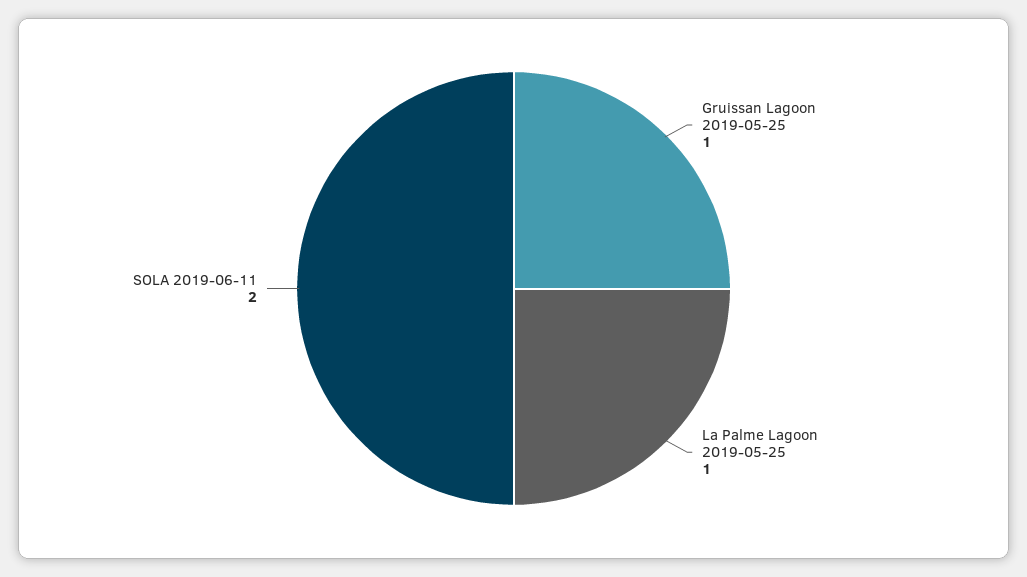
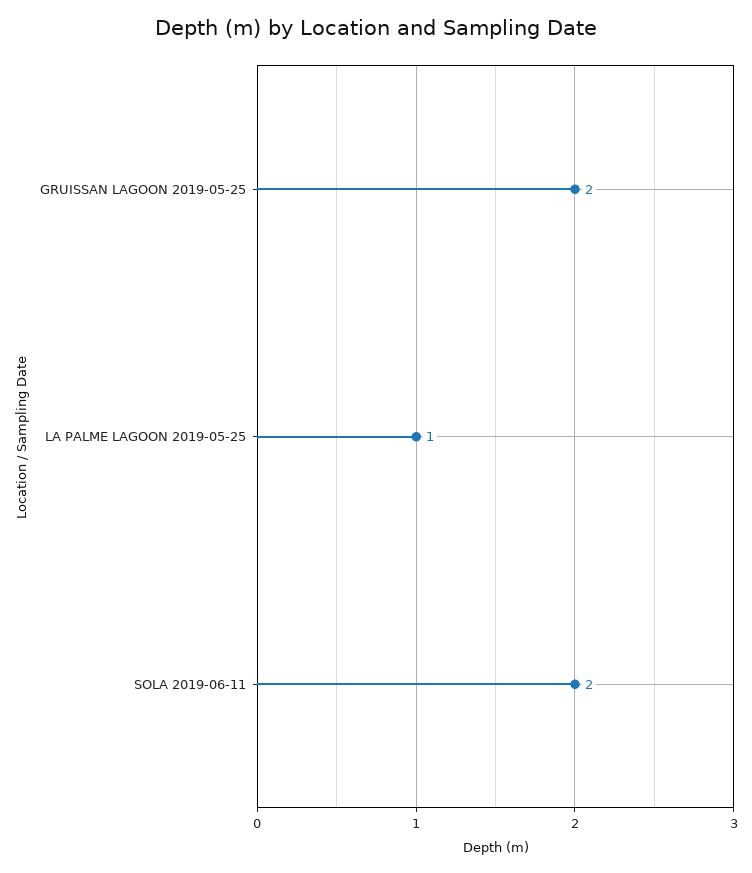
  {
-   "Gruissan Lagoon 2019-05-25": 1,
+   "Gruissan Lagoon 2019-05-25": 2,
    "La Palme Lagoon 2019-05-25": 1,
    "SOLA 2019-06-11": 2
  }

